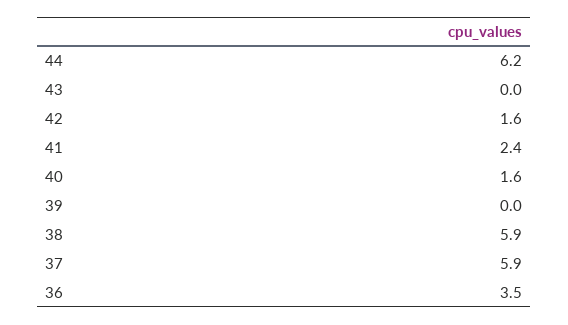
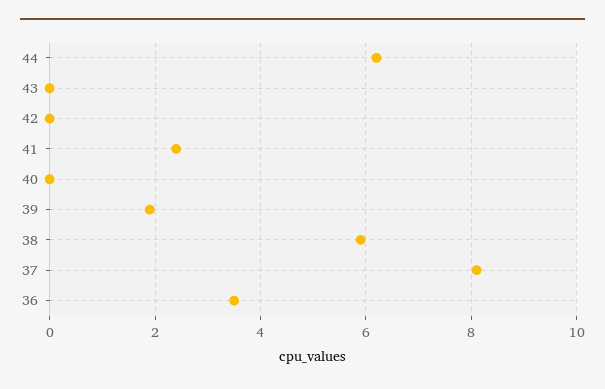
  {
    "44": 6.2,
    "43": 0,
-   "42": 1.6,
+   "42": 0,
    "41": 2.4,
-   "40": 1.6,
+   "40": 0,
-   "39": 0,
+   "39": 2,
    "38": 5.9,
-   "37": 5.9,
+   "37": 8,
    "36": 3.5
  }

